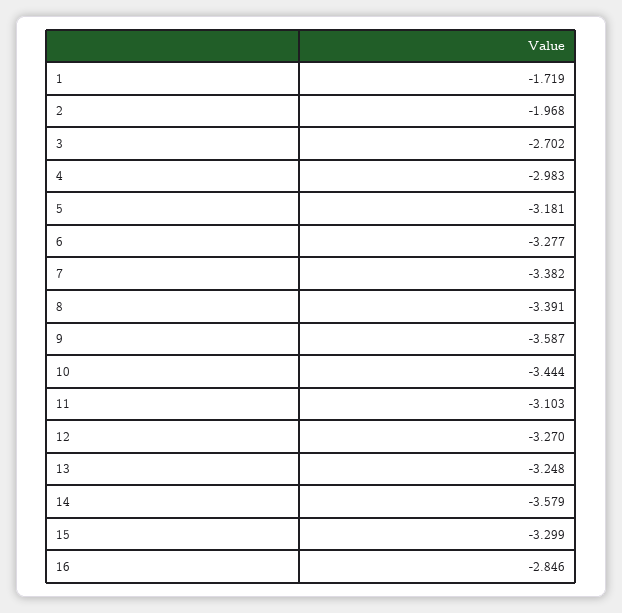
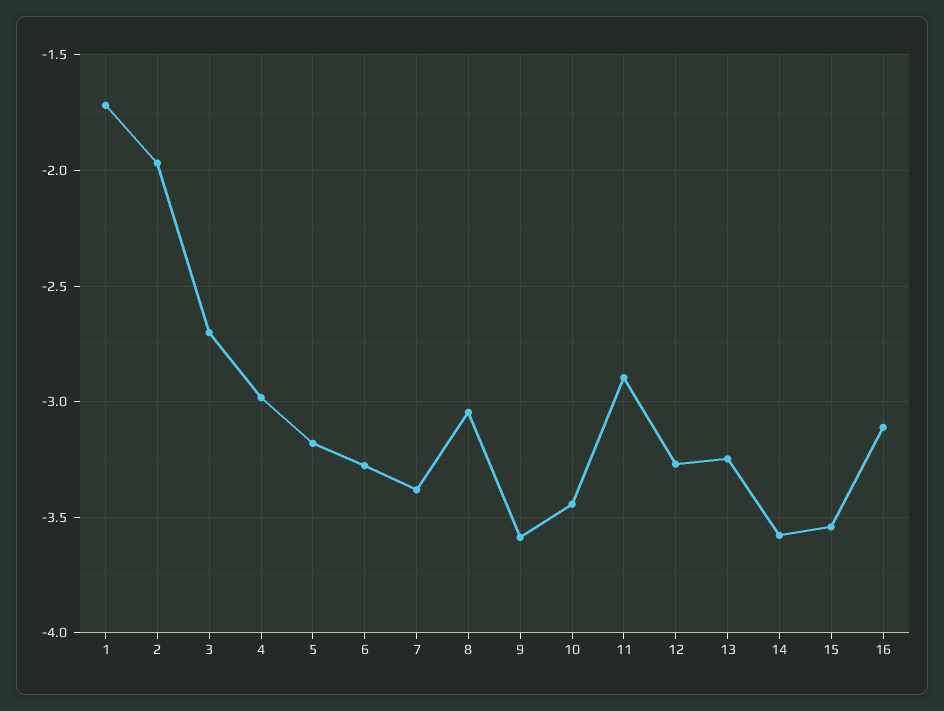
  {
    "1": -1.719,
    "2": -1.968,
    "3": -2.702,
    "4": -2.983,
    "5": -3.181,
    "6": -3.277,
    "7": -3.382,
-   "8": -3.391,
+   "8": -3.05,
    "9": -3.587,
    "10": -3.444,
-   "11": -3.103,
+   "11": -2.9,
    "12": -3.27,
    "13": -3.248,
    "14": -3.579,
-   "15": -3.299,
+   "15": -3.55,
-   "16": -2.846
+   "16": -3.1
  }

